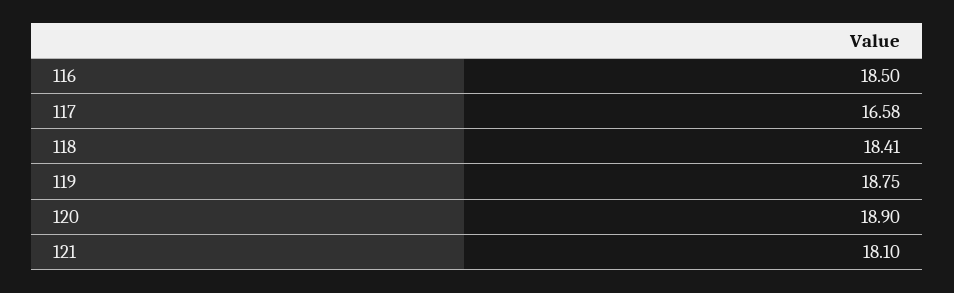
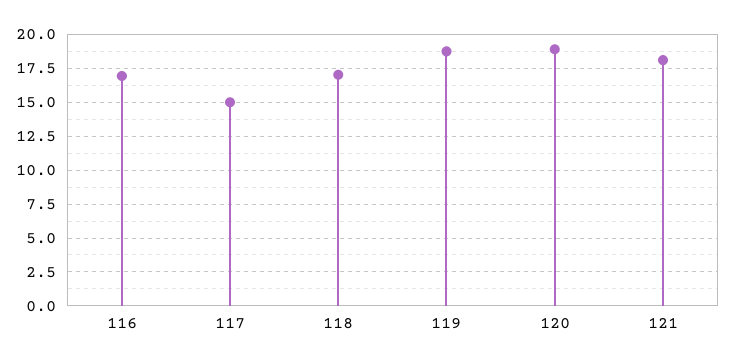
  {
-   "116": 18.5,
+   "116": 17,
-   "117": 16.58,
+   "117": 15,
-   "118": 18.41,
+   "118": 17,
    "119": 18.75,
    "120": 18.9,
    "121": 18.1
  }

